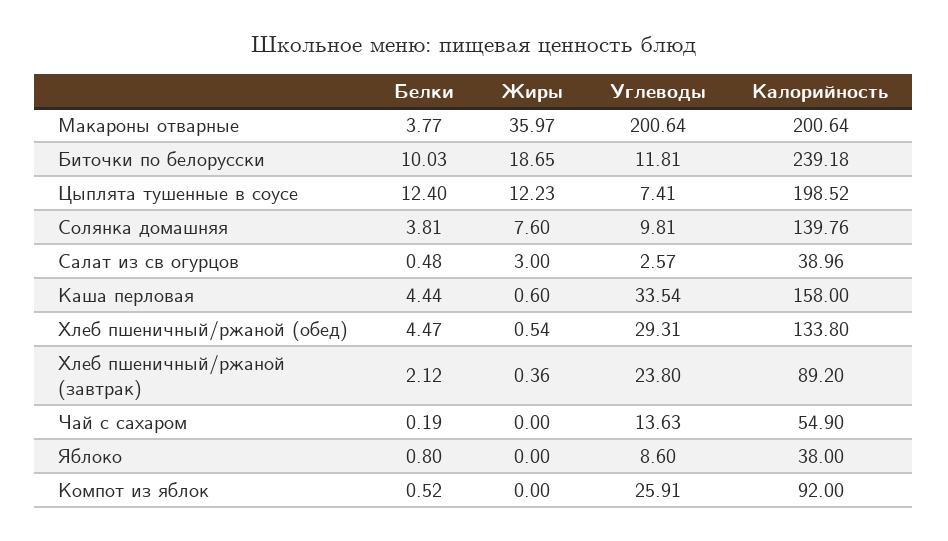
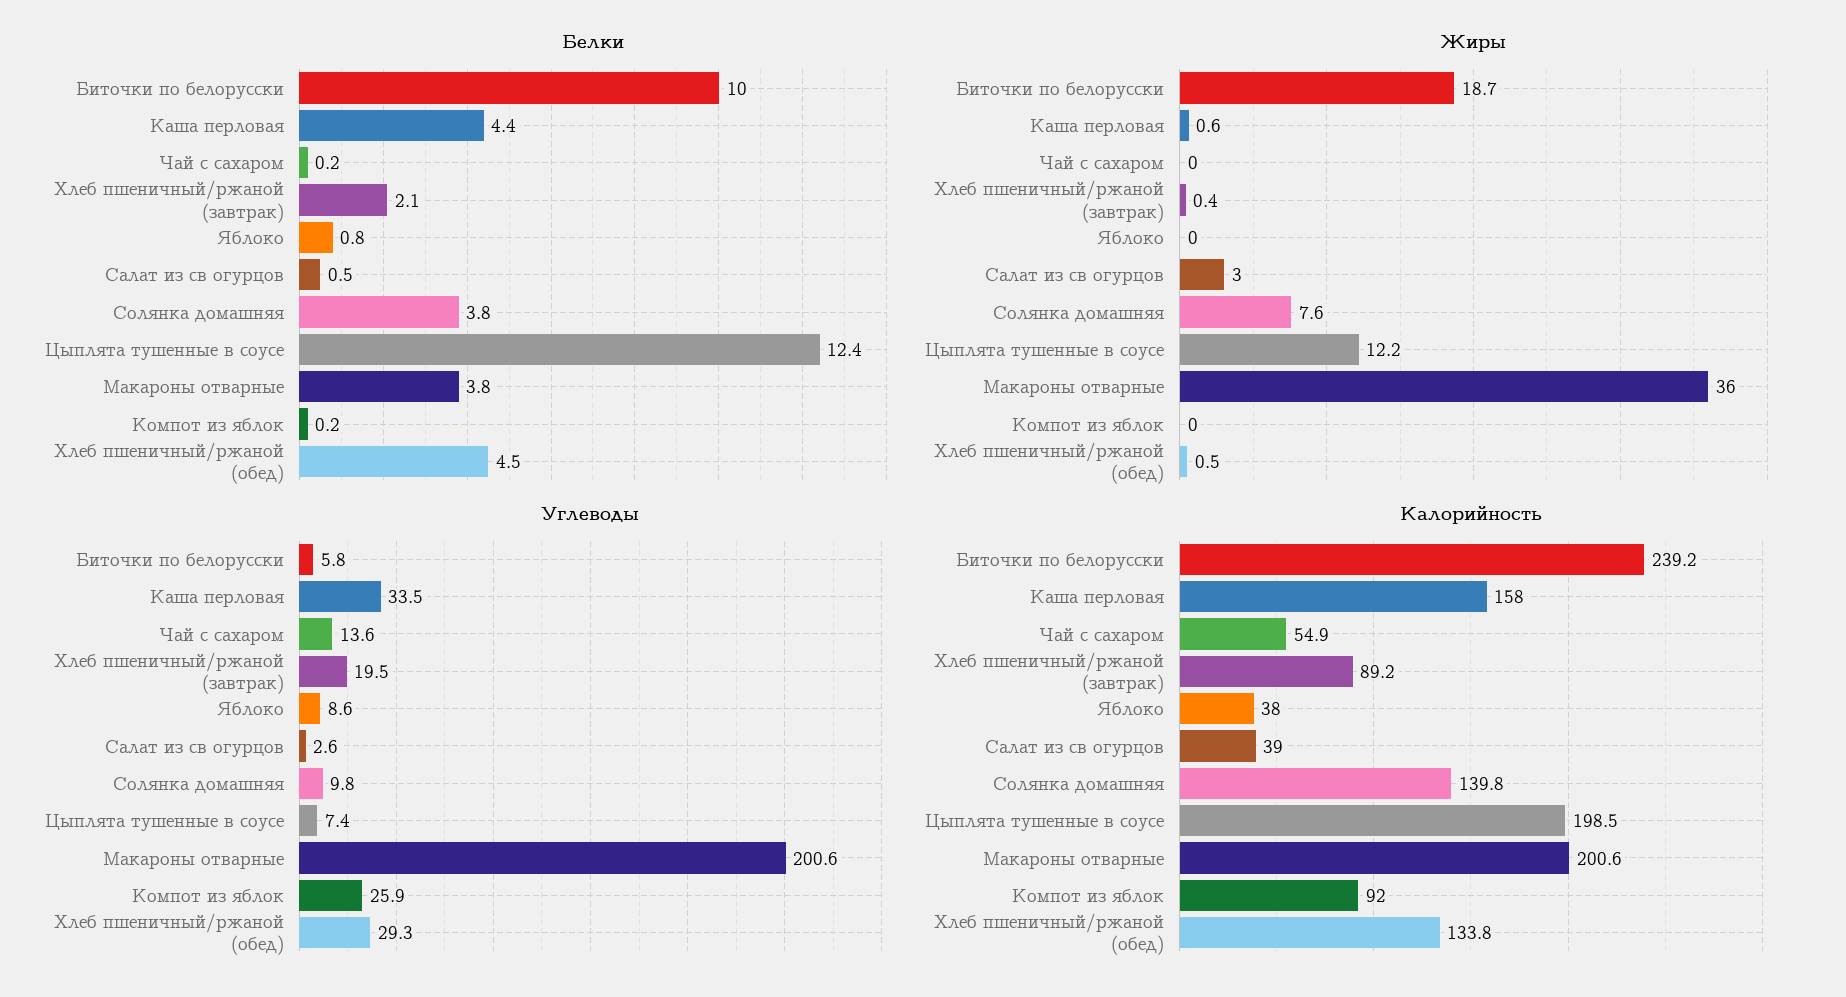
  {
    "Белки": {
      "Макароны отварные": 3.77,
      "Биточки по белорусски": 10.03,
      "Цыплята тушенные в соусе": 12.4,
      "Солянка домашняя": 3.81,
      "Салат из св огурцов": 0.48,
      "Каша перловая": 4.44,
      "Хлеб пшеничный/ржаной (обед)": 4.47,
      "Хлеб пшеничный/ржаной (завтрак)": 2.12,
      "Чай с сахаром": 0.19,
      "Яблоко": 0.8,
-     "Компот из яблок": 0.52
+     "Компот из яблок": 0.2
    },
    "Жиры": {
      "Макароны отварные": 35.97,
      "Биточки по белорусски": 18.65,
      "Цыплята тушенные в соусе": 12.23,
      "Солянка домашняя": 7.6,
      "Салат из св огурцов": 3,
      "Каша перловая": 0.6,
      "Хлеб пшеничный/ржаной (обед)": 0.54,
      "Хлеб пшеничный/ржаной (завтрак)": 0.36,
      "Чай с сахаром": 0,
      "Яблоко": 0,
      "Компот из яблок": 0
    },
    "Углеводы": {
      "Макароны отварные": 200.64,
-     "Биточки по белорусски": 11.81,
+     "Биточки по белорусски": 5.8,
      "Цыплята тушенные в соусе": 7.41,
      "Солянка домашняя": 9.81,
      "Салат из св огурцов": 2.57,
      "Каша перловая": 33.54,
      "Хлеб пшеничный/ржаной (обед)": 29.31,
-     "Хлеб пшеничный/ржаной (завтрак)": 23.8,
+     "Хлеб пшеничный/ржаной (завтрак)": 19.5,
      "Чай с сахаром": 13.63,
      "Яблоко": 8.6,
      "Компот из яблок": 25.91
    },
    "Калорийность": {
      "Макароны отварные": 200.64,
      "Биточки по белорусски": 239.18,
      "Цыплята тушенные в соусе": 198.52,
      "Солянка домашняя": 139.76,
      "Салат из св огурцов": 38.96,
      "Каша перловая": 158,
      "Хлеб пшеничный/ржаной (обед)": 133.8,
      "Хлеб пшеничный/ржаной (завтрак)": 89.2,
      "Чай с сахаром": 54.9,
      "Яблоко": 38,
      "Компот из яблок": 92
    }
  }

